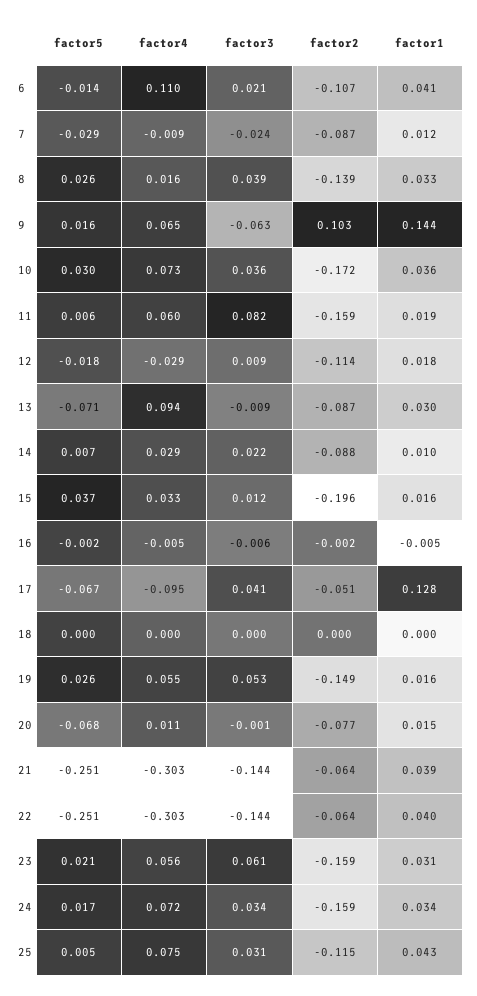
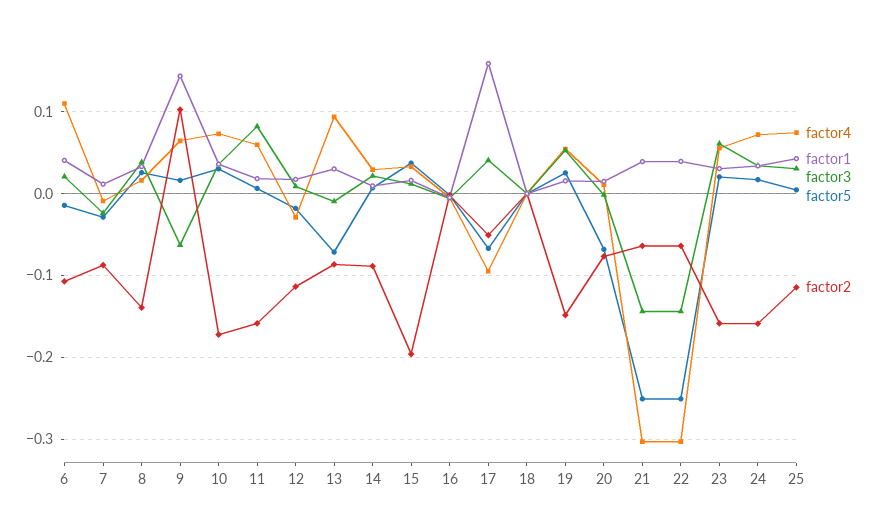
  {
    "factor5": {
      "6": -0.014,
      "7": -0.029,
      "8": 0.026,
      "9": 0.016,
      "10": 0.03,
      "11": 0.006,
      "12": -0.018,
      "13": -0.071,
      "14": 0.007,
      "15": 0.037,
      "16": -0.002,
      "17": -0.067,
      "18": 0,
      "19": 0.026,
      "20": -0.068,
      "21": -0.251,
      "22": -0.251,
      "23": 0.021,
      "24": 0.017,
      "25": 0.005
    },
    "factor4": {
      "6": 0.11,
      "7": -0.009,
      "8": 0.016,
      "9": 0.065,
      "10": 0.073,
      "11": 0.06,
      "12": -0.029,
      "13": 0.094,
      "14": 0.029,
      "15": 0.033,
      "16": -0.005,
      "17": -0.095,
      "18": 0,
      "19": 0.055,
      "20": 0.011,
      "21": -0.303,
      "22": -0.303,
      "23": 0.056,
      "24": 0.072,
      "25": 0.075
    },
    "factor3": {
      "6": 0.021,
      "7": -0.024,
      "8": 0.039,
      "9": -0.063,
      "10": 0.036,
      "11": 0.082,
      "12": 0.009,
      "13": -0.009,
      "14": 0.022,
      "15": 0.012,
      "16": -0.006,
      "17": 0.041,
      "18": 0,
      "19": 0.053,
      "20": -0.001,
      "21": -0.144,
      "22": -0.144,
      "23": 0.061,
      "24": 0.034,
      "25": 0.031
    },
    "factor2": {
      "6": -0.107,
      "7": -0.087,
      "8": -0.139,
      "9": 0.103,
      "10": -0.172,
      "11": -0.159,
      "12": -0.114,
      "13": -0.087,
      "14": -0.088,
      "15": -0.196,
      "16": -0.002,
      "17": -0.051,
      "18": 0,
      "19": -0.149,
      "20": -0.077,
      "21": -0.064,
      "22": -0.064,
      "23": -0.159,
      "24": -0.159,
      "25": -0.115
    },
    "factor1": {
      "6": 0.041,
      "7": 0.012,
      "8": 0.033,
      "9": 0.144,
      "10": 0.036,
      "11": 0.019,
      "12": 0.018,
      "13": 0.03,
      "14": 0.01,
      "15": 0.016,
      "16": -0.005,
-     "17": 0.128,
+     "17": 0.16,
      "18": 0,
      "19": 0.016,
      "20": 0.015,
      "21": 0.039,
      "22": 0.04,
      "23": 0.031,
      "24": 0.034,
      "25": 0.043
    }
  }

